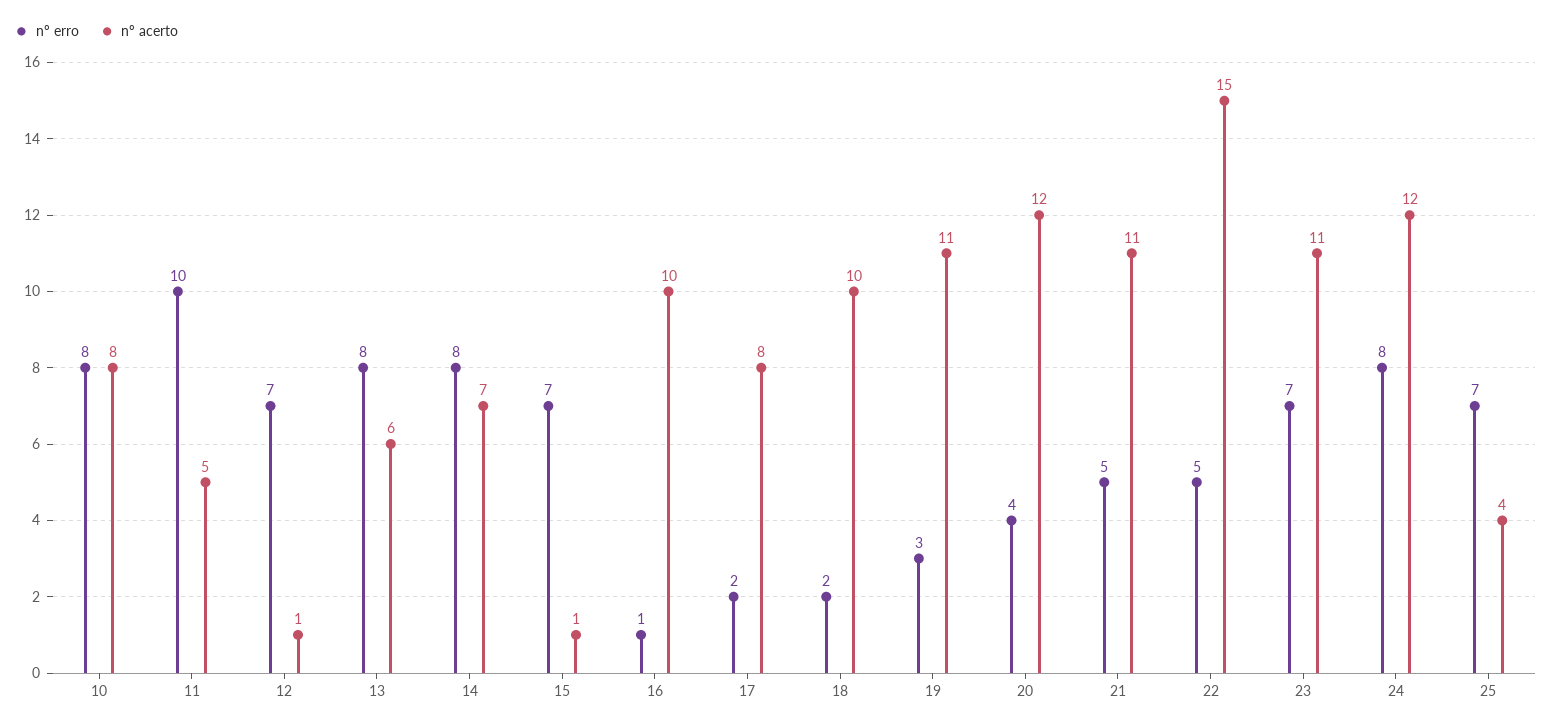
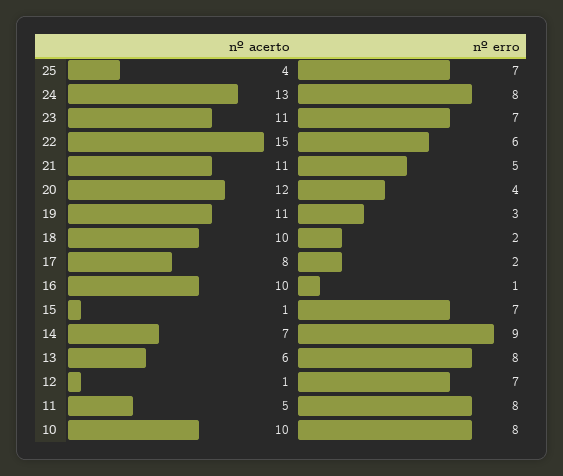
  {
    "nº erro": {
      "10": 8,
-     "11": 10,
+     "11": 8,
      "12": 7,
      "13": 8,
-     "14": 8,
+     "14": 9,
      "15": 7,
      "16": 1,
      "17": 2,
      "18": 2,
      "19": 3,
      "20": 4,
      "21": 5,
-     "22": 5,
+     "22": 6,
      "23": 7,
      "24": 8,
      "25": 7
    },
    "nº acerto": {
-     "10": 8,
+     "10": 10,
      "11": 5,
      "12": 1,
      "13": 6,
      "14": 7,
      "15": 1,
      "16": 10,
      "17": 8,
      "18": 10,
      "19": 11,
      "20": 12,
      "21": 11,
      "22": 15,
      "23": 11,
-     "24": 12,
+     "24": 13,
      "25": 4
    }
  }

